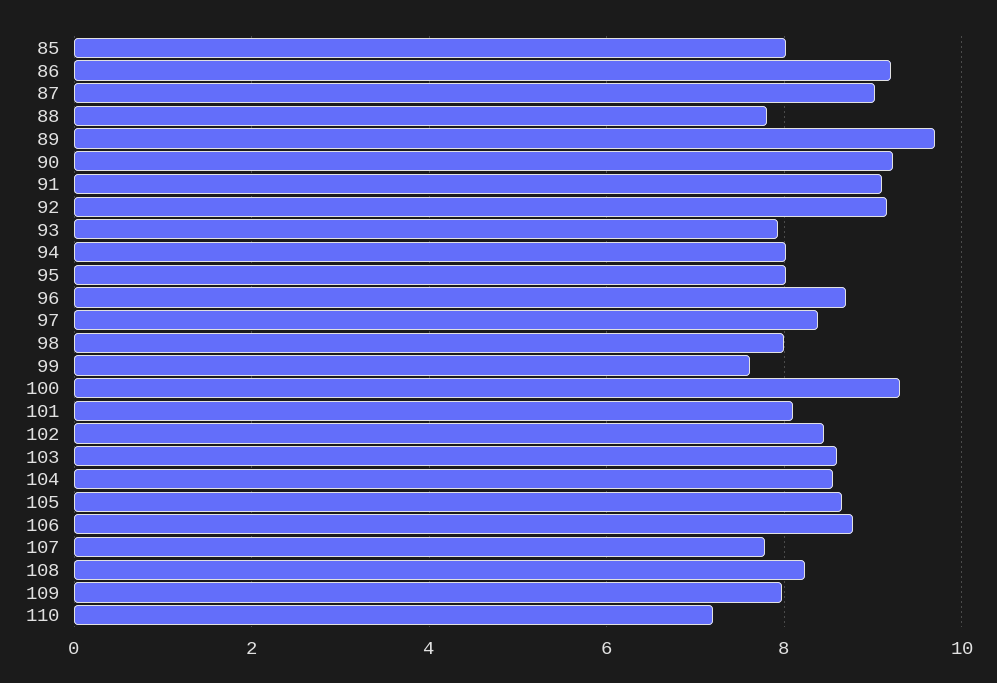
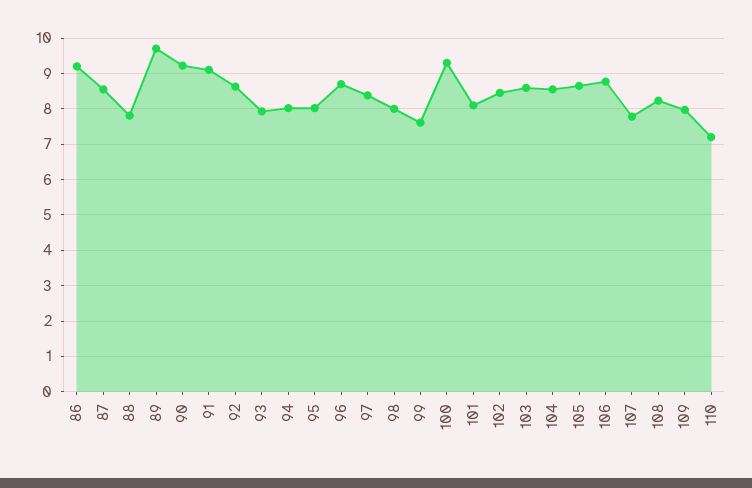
  {
-   "85": 8,
    "86": 9.2,
-   "87": 9,
+   "87": 8.6,
    "88": 7.8,
    "89": 9.8,
    "90": 9.2,
    "91": 9.2,
-   "92": 9.2,
+   "92": 8.6,
    "93": 8,
    "94": 8,
    "95": 8,
    "96": 8.8,
    "97": 8.4,
    "98": 8,
    "99": 7.6,
    "100": 9.4,
    "101": 8.2,
    "102": 8.4,
    "103": 8.6,
    "104": 8.6,
    "105": 8.6,
    "106": 8.8,
    "107": 7.8,
    "108": 8.2,
    "109": 8,
    "110": 7.2
  }

